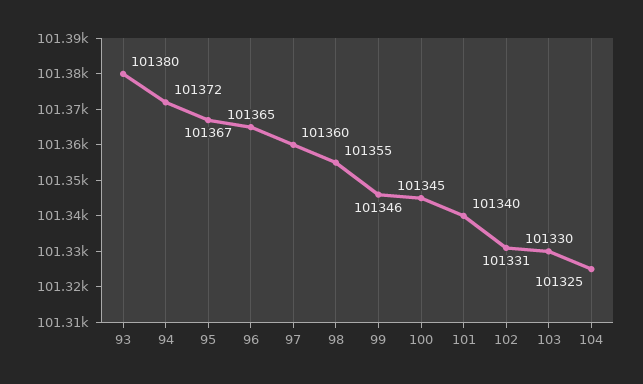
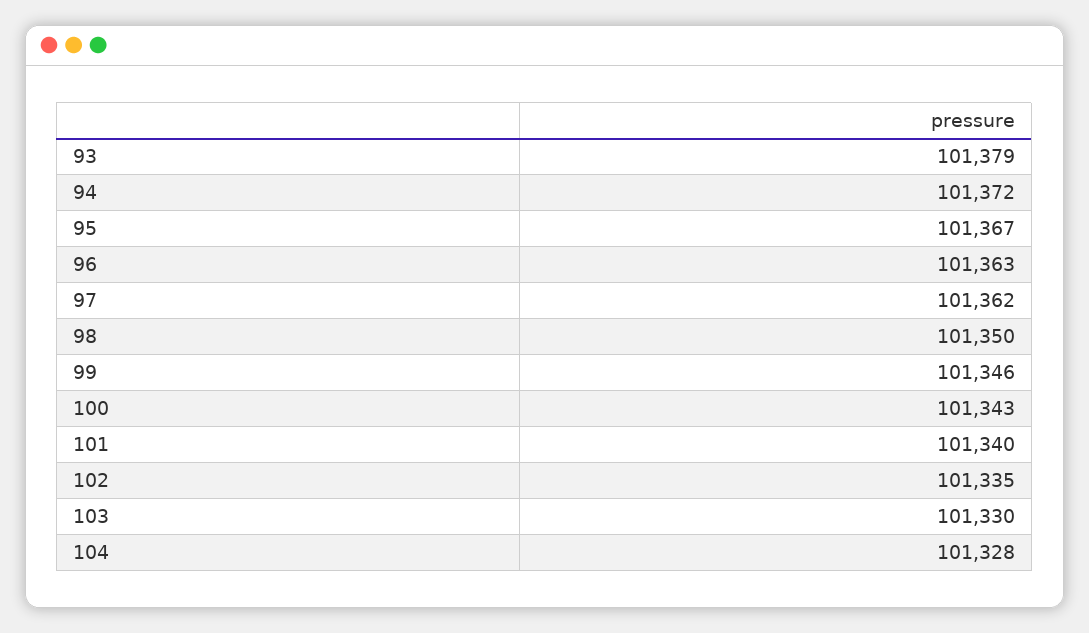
  {
-   "93": 101380,
+   "93": 101379,
    "94": 101372,
    "95": 101367,
-   "96": 101365,
+   "96": 101363,
-   "97": 101360,
+   "97": 101362,
-   "98": 101355,
+   "98": 101350,
    "99": 101346,
-   "100": 101345,
+   "100": 101343,
    "101": 101340,
-   "102": 101331,
+   "102": 101335,
    "103": 101330,
-   "104": 101325
+   "104": 101328
  }

